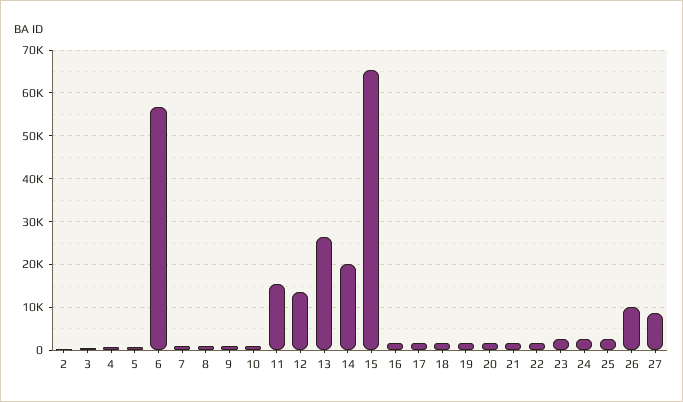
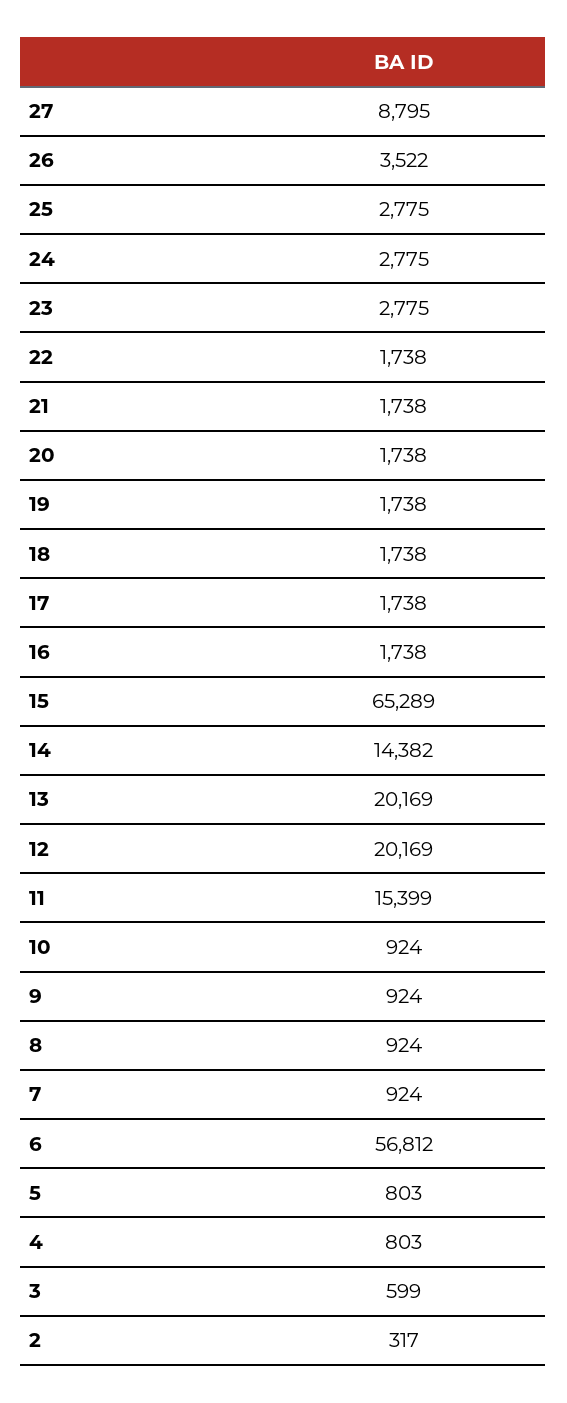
  {
    "2": 317,
    "3": 599,
    "4": 803,
    "5": 803,
    "6": 56812,
    "7": 924,
    "8": 924,
    "9": 924,
    "10": 924,
    "11": 15399,
-   "12": 14000,
+   "12": 20169,
-   "13": 26000,
+   "13": 20169,
-   "14": 20000,
+   "14": 14382,
    "15": 65289,
    "16": 1738,
    "17": 1738,
    "18": 1738,
    "19": 1738,
    "20": 1738,
    "21": 1738,
    "22": 1738,
    "23": 2775,
    "24": 2775,
    "25": 2775,
-   "26": 10000,
+   "26": 3522,
    "27": 8795
  }

